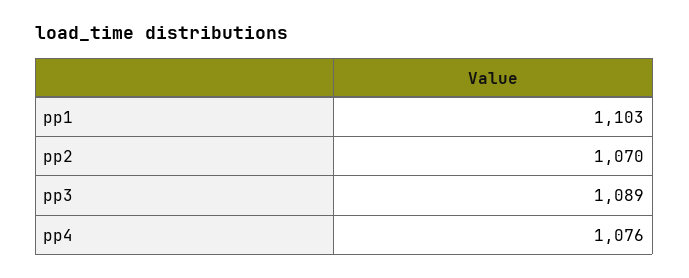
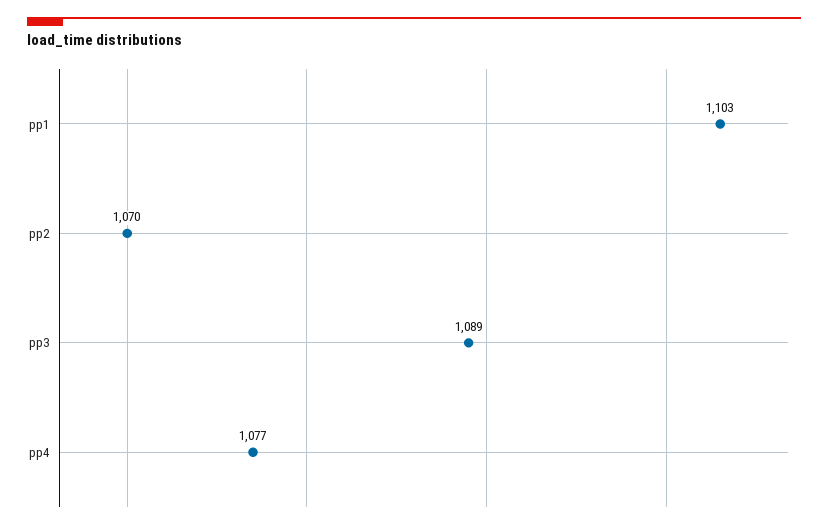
  {
    "pp1": 1103,
    "pp2": 1070,
    "pp3": 1089,
-   "pp4": 1076
+   "pp4": 1077
  }

